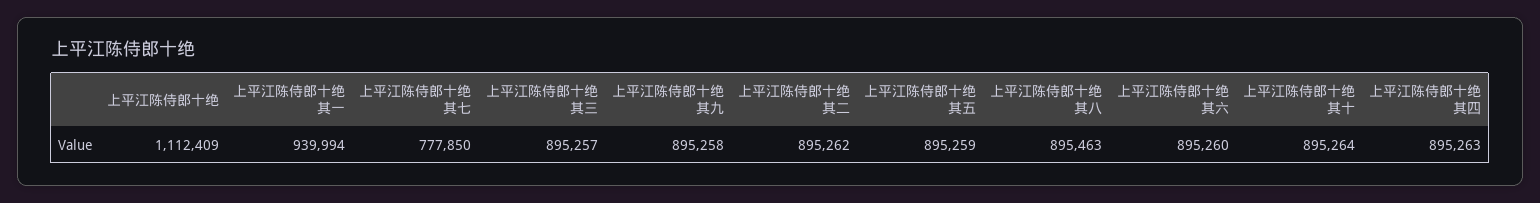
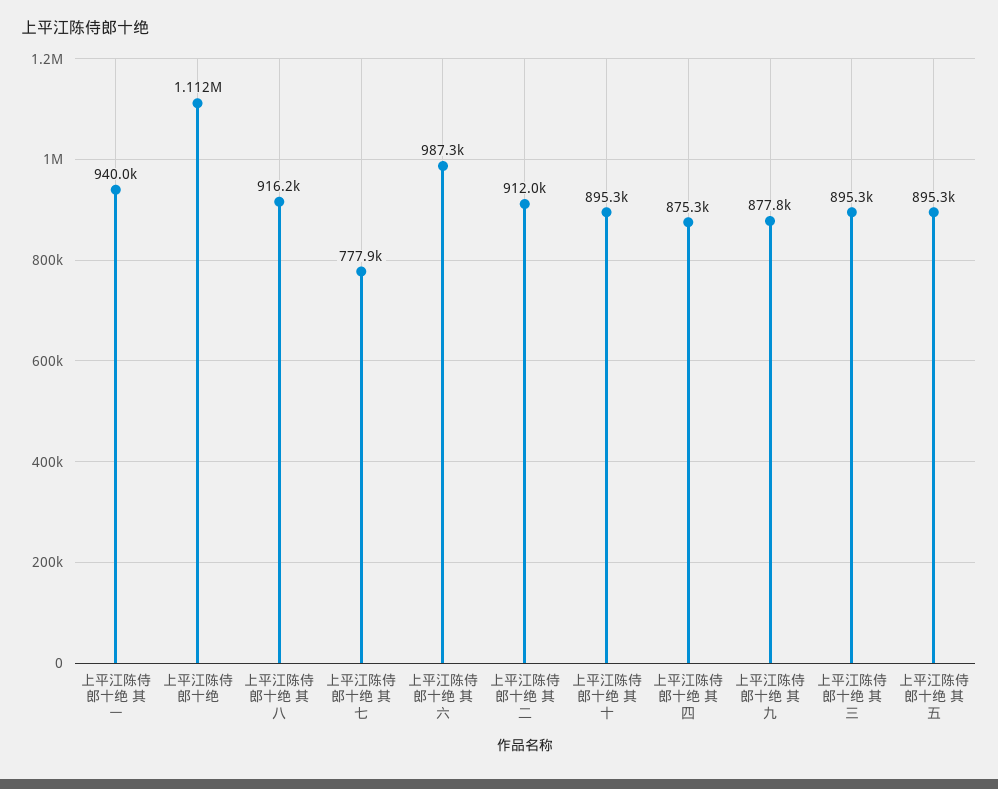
  {
    "上平江陈侍郎十绝": 1112409,
    "上平江陈侍郎十绝 其一": 939994,
    "上平江陈侍郎十绝 其七": 777850,
    "上平江陈侍郎十绝 其三": 895257,
-   "上平江陈侍郎十绝 其九": 895258,
+   "上平江陈侍郎十绝 其九": 877800,
-   "上平江陈侍郎十绝 其二": 895262,
+   "上平江陈侍郎十绝 其二": 912000,
    "上平江陈侍郎十绝 其五": 895259,
-   "上平江陈侍郎十绝 其八": 895463,
+   "上平江陈侍郎十绝 其八": 916200,
-   "上平江陈侍郎十绝 其六": 895260,
+   "上平江陈侍郎十绝 其六": 987300,
    "上平江陈侍郎十绝 其十": 895264,
-   "上平江陈侍郎十绝 其四": 895263
+   "上平江陈侍郎十绝 其四": 875300
  }

